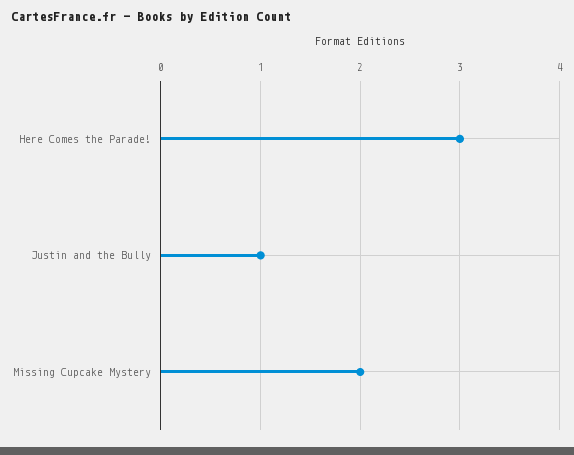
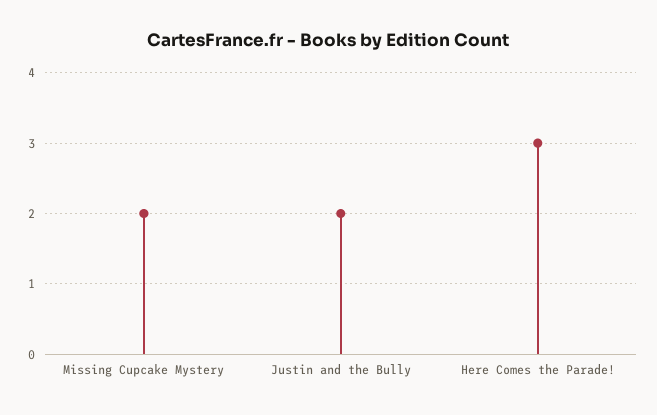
  {
    "Here Comes the Parade!": 3,
-   "Justin and the Bully": 1,
+   "Justin and the Bully": 2,
    "Missing Cupcake Mystery": 2
  }

